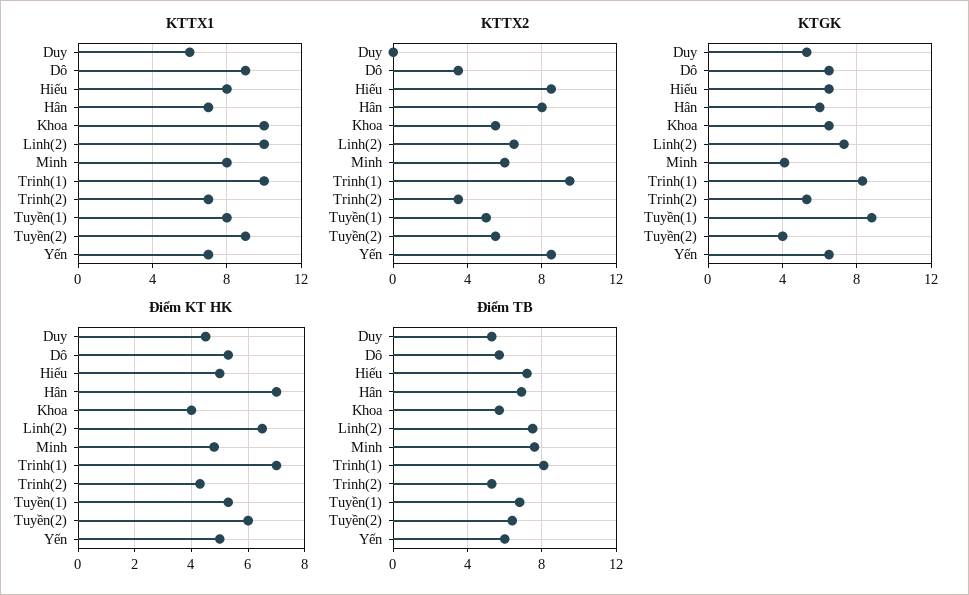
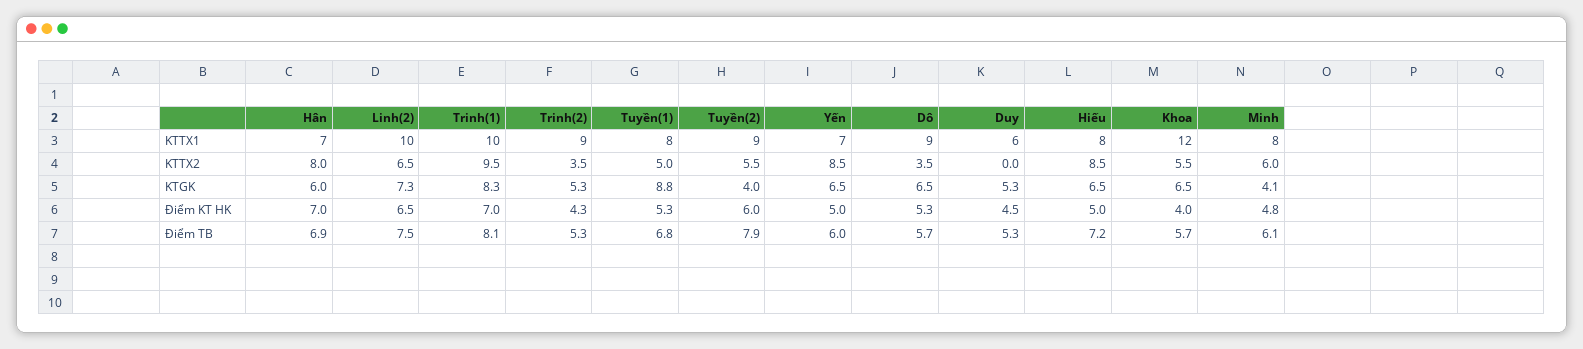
  {
    "KTTX1": {
      "Duy": 6,
      "Dô": 9,
      "Hiếu": 8,
      "Hân": 7,
-     "Khoa": 10,
+     "Khoa": 12,
      "Linh(2)": 10,
      "Minh": 8,
      "Trinh(1)": 10,
-     "Trinh(2)": 7,
+     "Trinh(2)": 9,
      "Tuyền(1)": 8,
      "Tuyền(2)": 9,
      "Yến": 7
    },
    "KTTX2": {
      "Duy": 0,
      "Dô": 3.5,
      "Hiếu": 8.5,
      "Hân": 8,
      "Khoa": 5.5,
      "Linh(2)": 6.5,
      "Minh": 6,
      "Trinh(1)": 9.5,
      "Trinh(2)": 3.5,
      "Tuyền(1)": 5,
      "Tuyền(2)": 5.5,
      "Yến": 8.5
    },
    "KTGK": {
      "Duy": 5.3,
      "Dô": 6.5,
      "Hiếu": 6.5,
      "Hân": 6,
      "Khoa": 6.5,
      "Linh(2)": 7.3,
      "Minh": 4.1,
      "Trinh(1)": 8.3,
      "Trinh(2)": 5.3,
      "Tuyền(1)": 8.8,
      "Tuyền(2)": 4,
      "Yến": 6.5
    },
    "Điểm KT HK": {
      "Duy": 4.5,
      "Dô": 5.3,
      "Hiếu": 5,
      "Hân": 7,
      "Khoa": 4,
      "Linh(2)": 6.5,
      "Minh": 4.8,
      "Trinh(1)": 7,
      "Trinh(2)": 4.3,
      "Tuyền(1)": 5.3,
      "Tuyền(2)": 6,
      "Yến": 5
    },
    "Điểm TB": {
      "Duy": 5.3,
      "Dô": 5.7,
      "Hiếu": 7.2,
      "Hân": 6.9,
      "Khoa": 5.7,
      "Linh(2)": 7.5,
-     "Minh": 7.5,
+     "Minh": 6.1,
      "Trinh(1)": 8.1,
      "Trinh(2)": 5.3,
      "Tuyền(1)": 6.8,
-     "Tuyền(2)": 6.5,
+     "Tuyền(2)": 7.9,
      "Yến": 6
    }
  }

